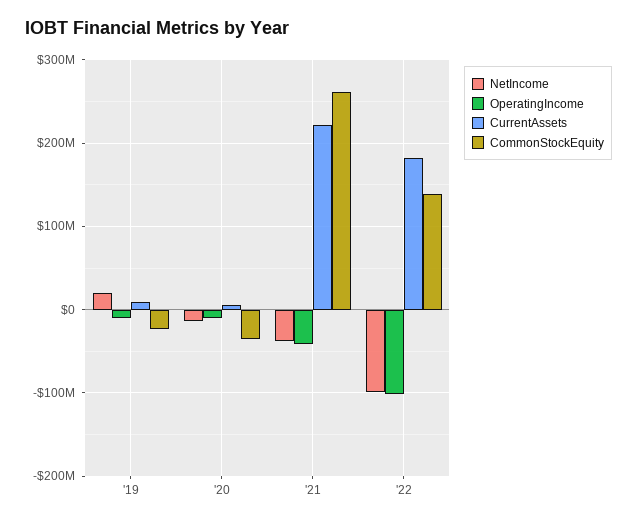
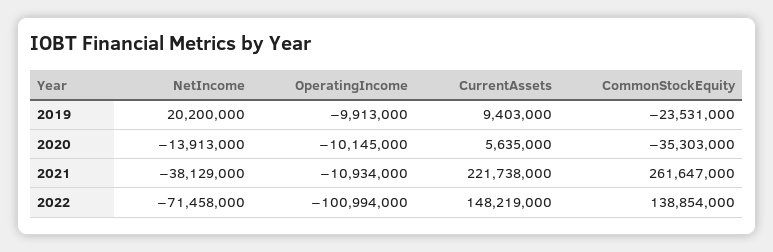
  {
    "NetIncome": {
      "'19": 20200000,
      "'20": -13913000,
      "'21": -38129000,
-     "'22": -100000000
+     "'22": -71458000
    },
    "OperatingIncome": {
      "'19": -9913000,
      "'20": -10145000,
-     "'21": -40000000,
+     "'21": -10934000,
      "'22": -100994000
    },
    "CurrentAssets": {
      "'19": 9403000,
      "'20": 5635000,
      "'21": 221738000,
-     "'22": 180000000
+     "'22": 148219000
    },
    "CommonStockEquity": {
      "'19": -23531000,
      "'20": -35303000,
      "'21": 261647000,
      "'22": 138854000
    }
  }

